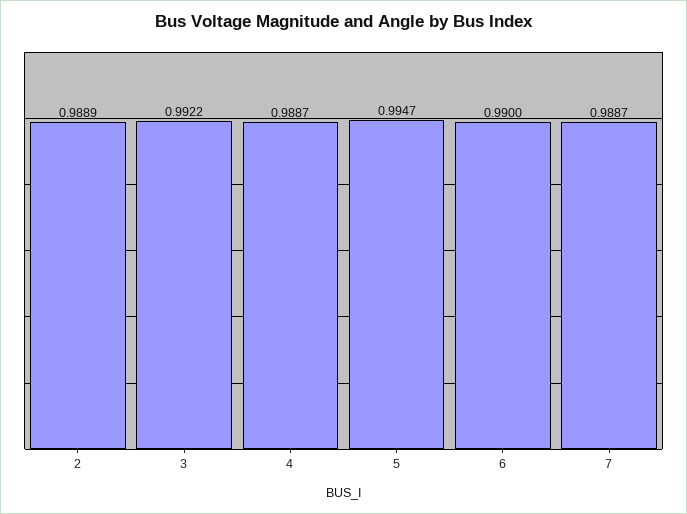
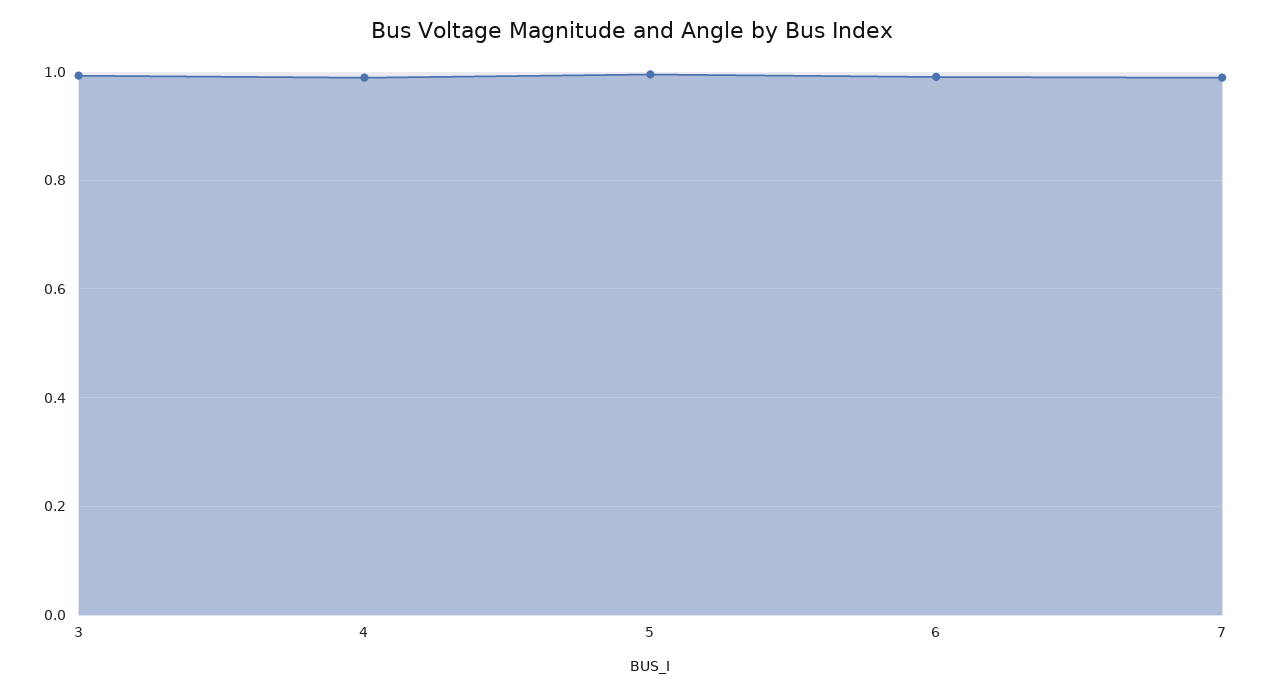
  {
-   "2": 0.9889,
    "3": 0.9922,
    "4": 0.9887,
    "5": 0.9947,
    "6": 0.99,
    "7": 0.9887
  }

